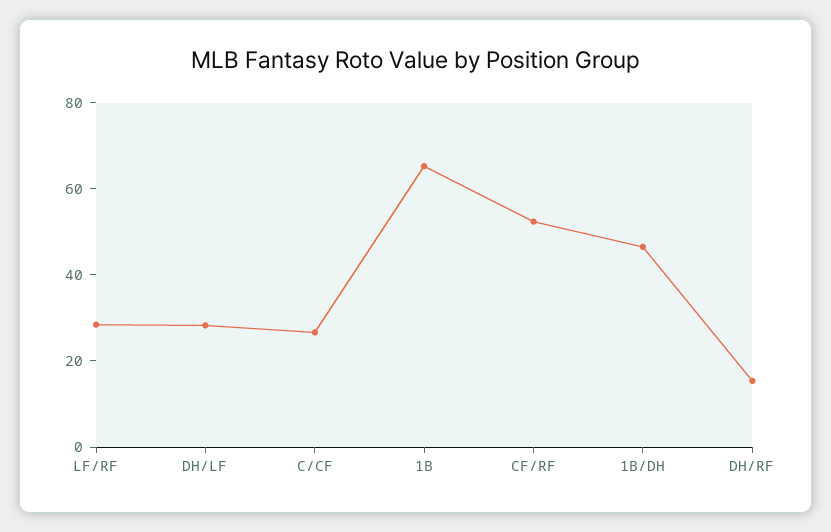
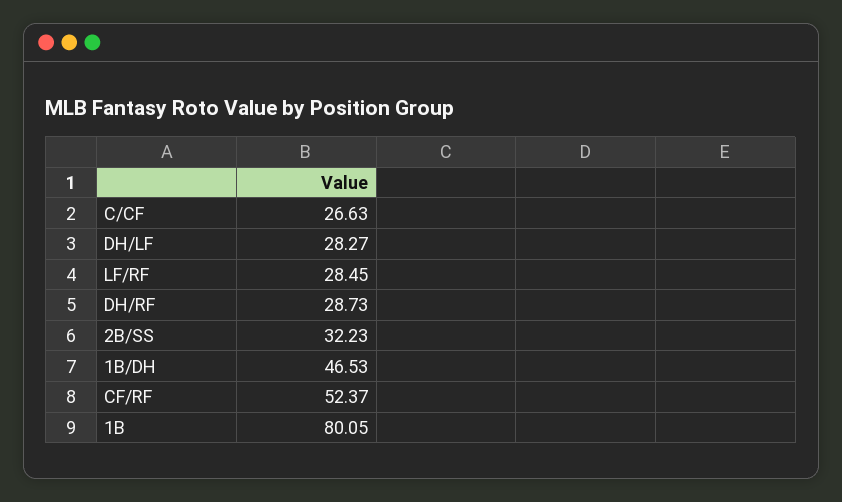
  {
    "LF/RF": 28.45,
    "DH/LF": 28.27,
    "C/CF": 26.63,
-   "1B": 65,
+   "1B": 80.05,
    "CF/RF": 52.37,
    "1B/DH": 46.53,
-   "DH/RF": 15
+   "DH/RF": 28.73,
+   "2B/SS": 32.23
  }

